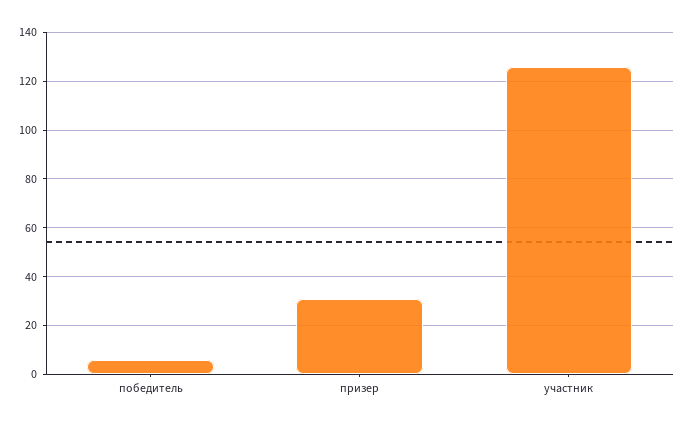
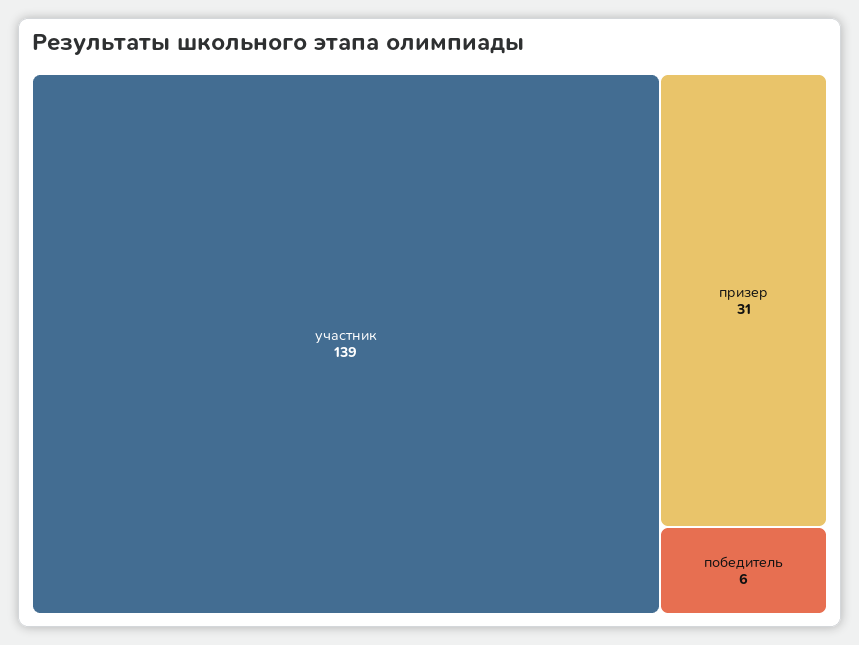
  {
    "победитель": 6,
    "призер": 31,
-   "участник": 125
+   "участник": 139
  }

